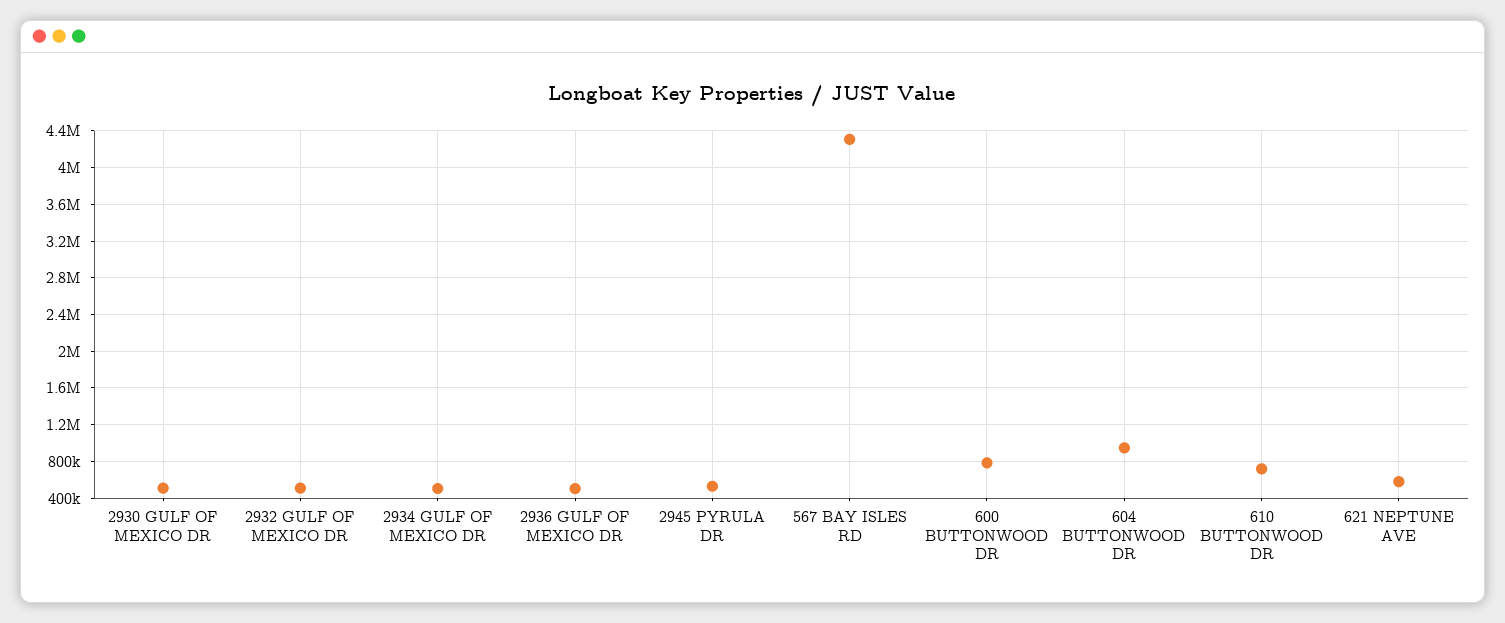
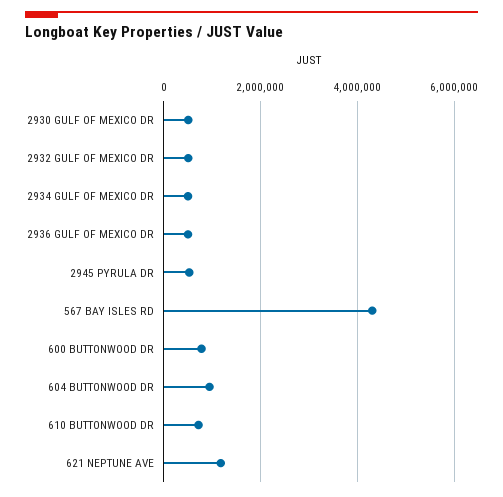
  {
    "2930 GULF OF MEXICO DR": 500000,
    "2932 GULF OF MEXICO DR": 500000,
    "2934 GULF OF MEXICO DR": 500000,
    "2936 GULF OF MEXICO DR": 500000,
    "2945 PYRULA DR": 500000,
    "567 BAY ISLES RD": 4300000,
    "600 BUTTONWOOD DR": 800000,
    "604 BUTTONWOOD DR": 900000,
    "610 BUTTONWOOD DR": 700000,
-   "621 NEPTUNE AVE": 600000
+   "621 NEPTUNE AVE": 1200000
  }

